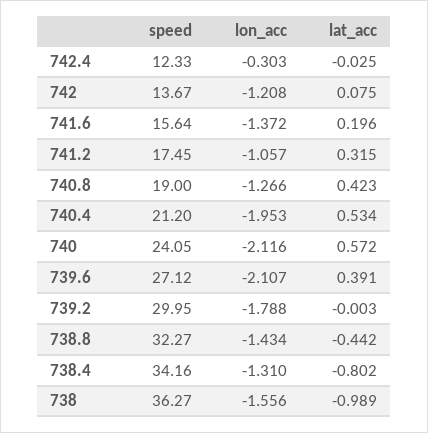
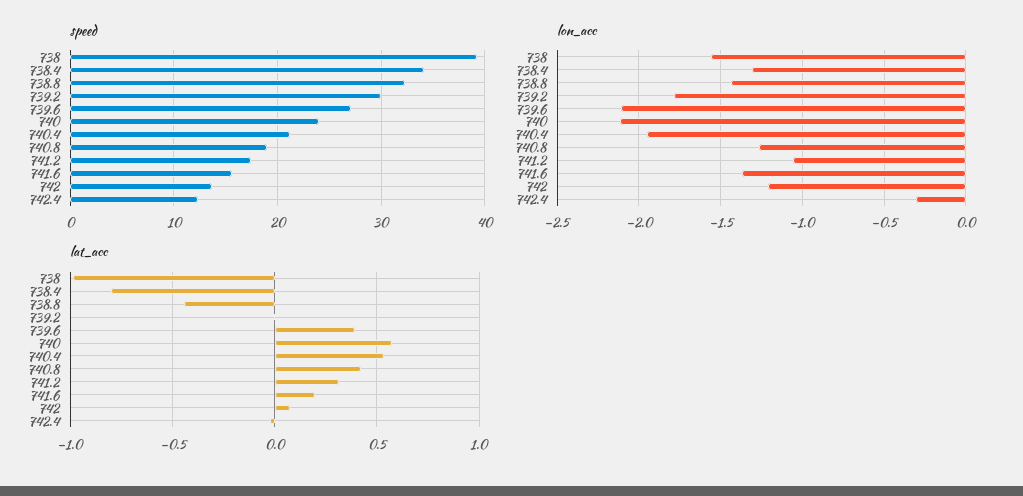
  {
    "speed": {
      "742.4": 12.33,
      "742": 13.67,
      "741.6": 15.64,
      "741.2": 17.45,
      "740.8": 19,
      "740.4": 21.2,
      "740": 24.05,
      "739.6": 27.12,
      "739.2": 29.95,
      "738.8": 32.27,
      "738.4": 34.16,
-     "738": 36.27
+     "738": 39
    },
    "lon_acc": {
      "742.4": -0.303,
      "742": -1.208,
      "741.6": -1.372,
      "741.2": -1.057,
      "740.8": -1.266,
      "740.4": -1.953,
      "740": -2.116,
      "739.6": -2.107,
      "739.2": -1.788,
      "738.8": -1.434,
      "738.4": -1.31,
      "738": -1.556
    },
    "lat_acc": {
      "742.4": -0.025,
      "742": 0.075,
      "741.6": 0.196,
      "741.2": 0.315,
      "740.8": 0.423,
      "740.4": 0.534,
      "740": 0.572,
      "739.6": 0.391,
      "739.2": -0.003,
      "738.8": -0.442,
      "738.4": -0.802,
      "738": -0.989
    }
  }

